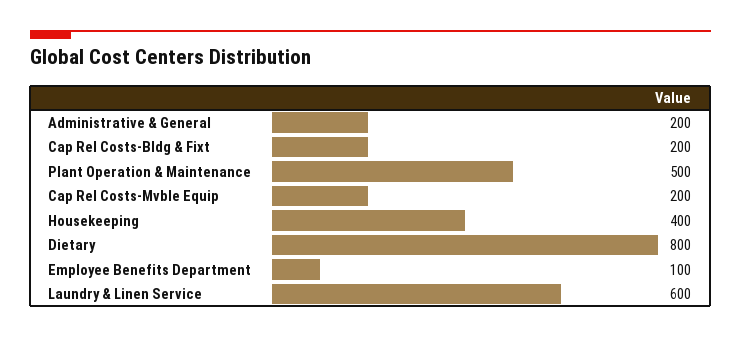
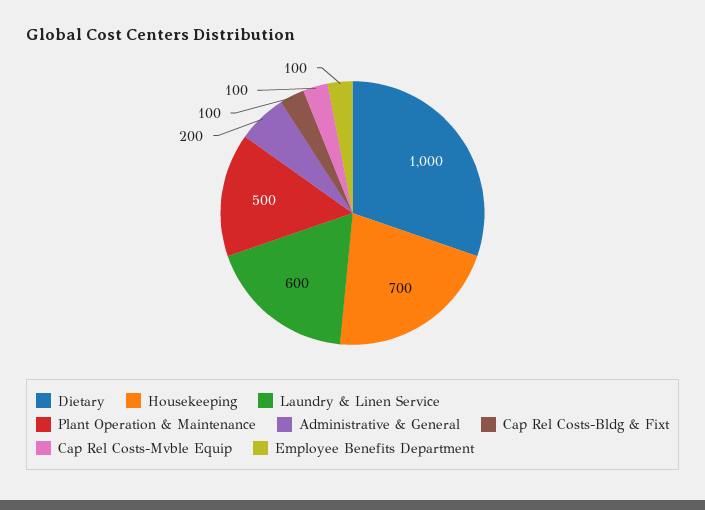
  {
    "Administrative & General": 200,
-   "Cap Rel Costs-Bldg & Fixt": 200,
+   "Cap Rel Costs-Bldg & Fixt": 100,
    "Plant Operation & Maintenance": 500,
-   "Cap Rel Costs-Mvble Equip": 200,
+   "Cap Rel Costs-Mvble Equip": 100,
-   "Housekeeping": 400,
+   "Housekeeping": 700,
-   "Dietary": 800,
+   "Dietary": 1000,
    "Employee Benefits Department": 100,
    "Laundry & Linen Service": 600
  }

